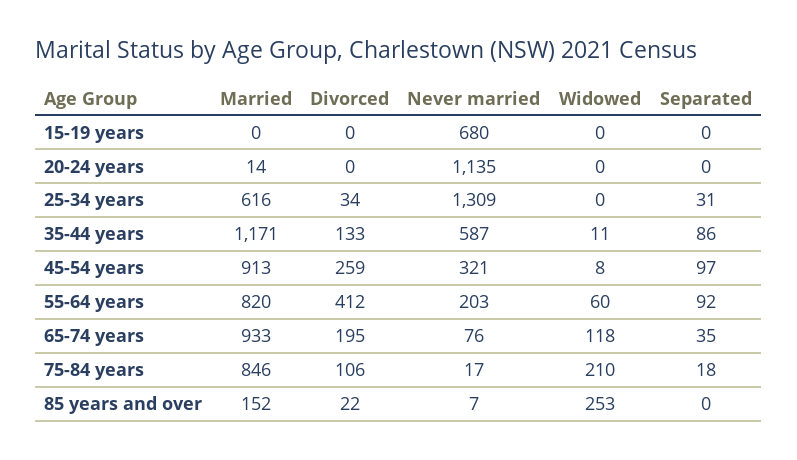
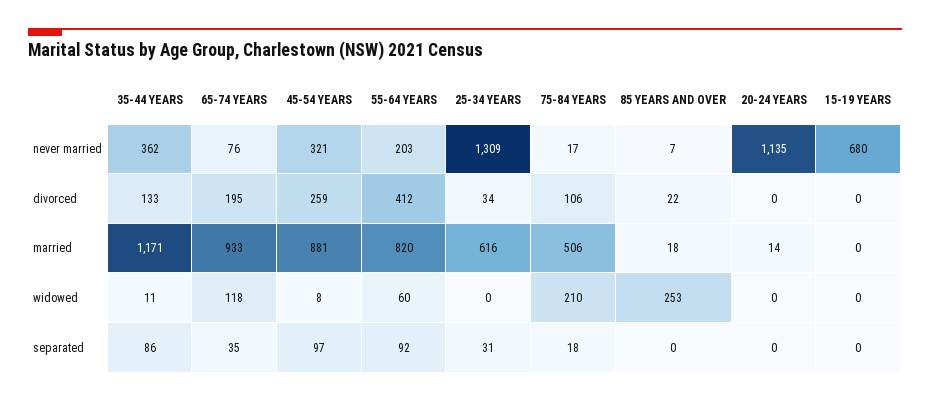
  {
    "Married": {
      "15-19 years": 0,
      "20-24 years": 14,
      "25-34 years": 616,
      "35-44 years": 1171,
-     "45-54 years": 913,
+     "45-54 years": 881,
      "55-64 years": 820,
      "65-74 years": 933,
-     "75-84 years": 846,
+     "75-84 years": 506,
-     "85 years and over": 152
+     "85 years and over": 18
    },
    "Divorced": {
      "15-19 years": 0,
      "20-24 years": 0,
      "25-34 years": 34,
      "35-44 years": 133,
      "45-54 years": 259,
      "55-64 years": 412,
      "65-74 years": 195,
      "75-84 years": 106,
      "85 years and over": 22
    },
    "Never married": {
      "15-19 years": 680,
      "20-24 years": 1135,
      "25-34 years": 1309,
-     "35-44 years": 587,
+     "35-44 years": 362,
      "45-54 years": 321,
      "55-64 years": 203,
      "65-74 years": 76,
      "75-84 years": 17,
      "85 years and over": 7
    },
    "Widowed": {
      "15-19 years": 0,
      "20-24 years": 0,
      "25-34 years": 0,
      "35-44 years": 11,
      "45-54 years": 8,
      "55-64 years": 60,
      "65-74 years": 118,
      "75-84 years": 210,
      "85 years and over": 253
    },
    "Separated": {
      "15-19 years": 0,
      "20-24 years": 0,
      "25-34 years": 31,
      "35-44 years": 86,
      "45-54 years": 97,
      "55-64 years": 92,
      "65-74 years": 35,
      "75-84 years": 18,
      "85 years and over": 0
    }
  }

